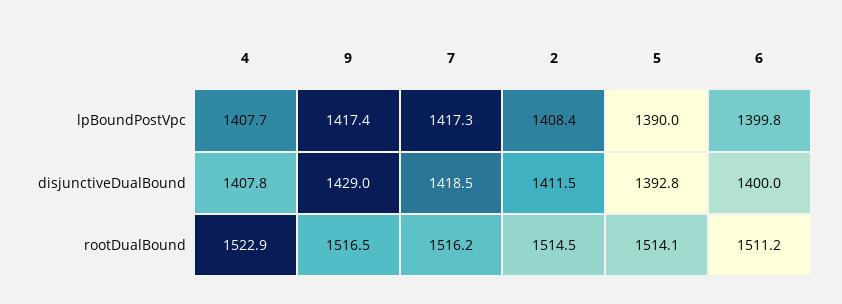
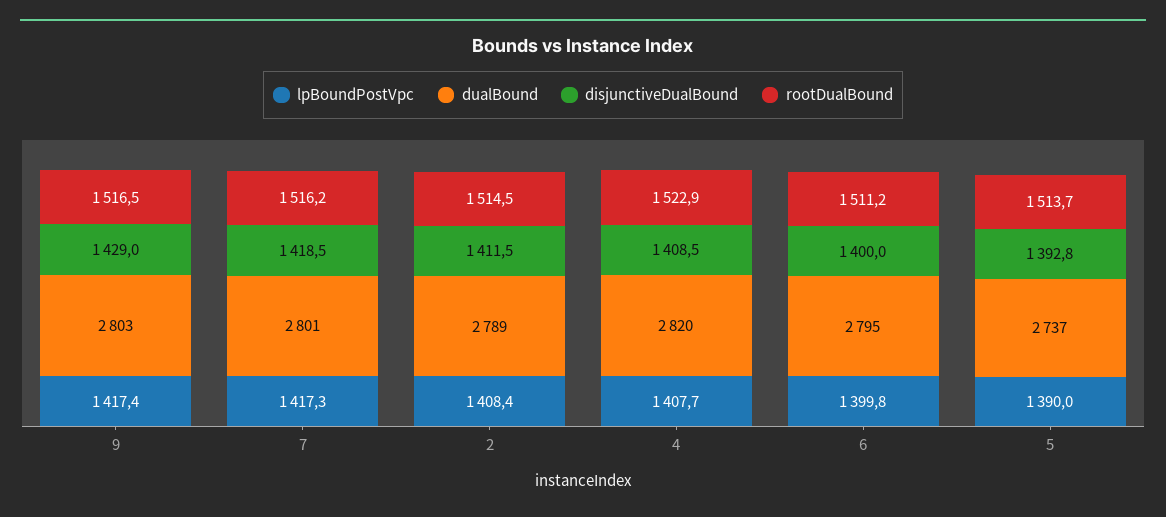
  {
    "lpBoundPostVpc": {
      "4": 1407.7,
      "9": 1417.4,
      "7": 1417.3,
      "2": 1408.4,
      "5": 1390,
      "6": 1399.8
    },
    "disjunctiveDualBound": {
-     "4": 1407.8,
+     "4": 1408.5,
      "9": 1429,
      "7": 1418.5,
      "2": 1411.5,
      "5": 1392.8,
      "6": 1400
    },
    "rootDualBound": {
      "4": 1522.9,
      "9": 1516.5,
      "7": 1516.2,
      "2": 1514.5,
-     "5": 1514.1,
+     "5": 1513.7,
      "6": 1511.2
-   }
+   },
+   "dualBound": {
+     "9": 2803,
+     "7": 2801,
+     "2": 2789,
+     "4": 2820,
+     "6": 2795,
+     "5": 2737
+   }
  }

